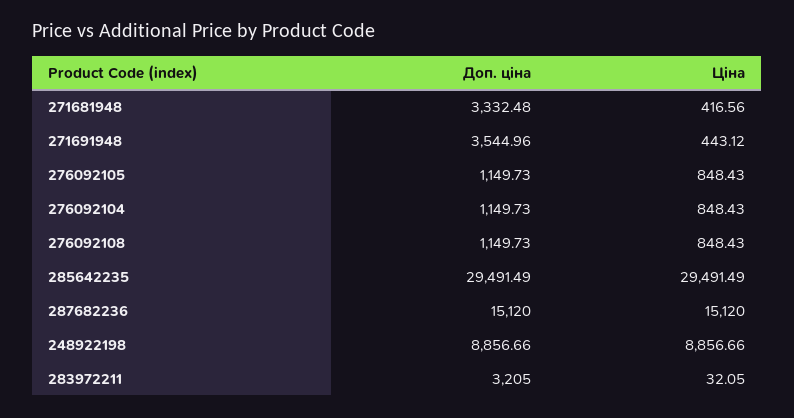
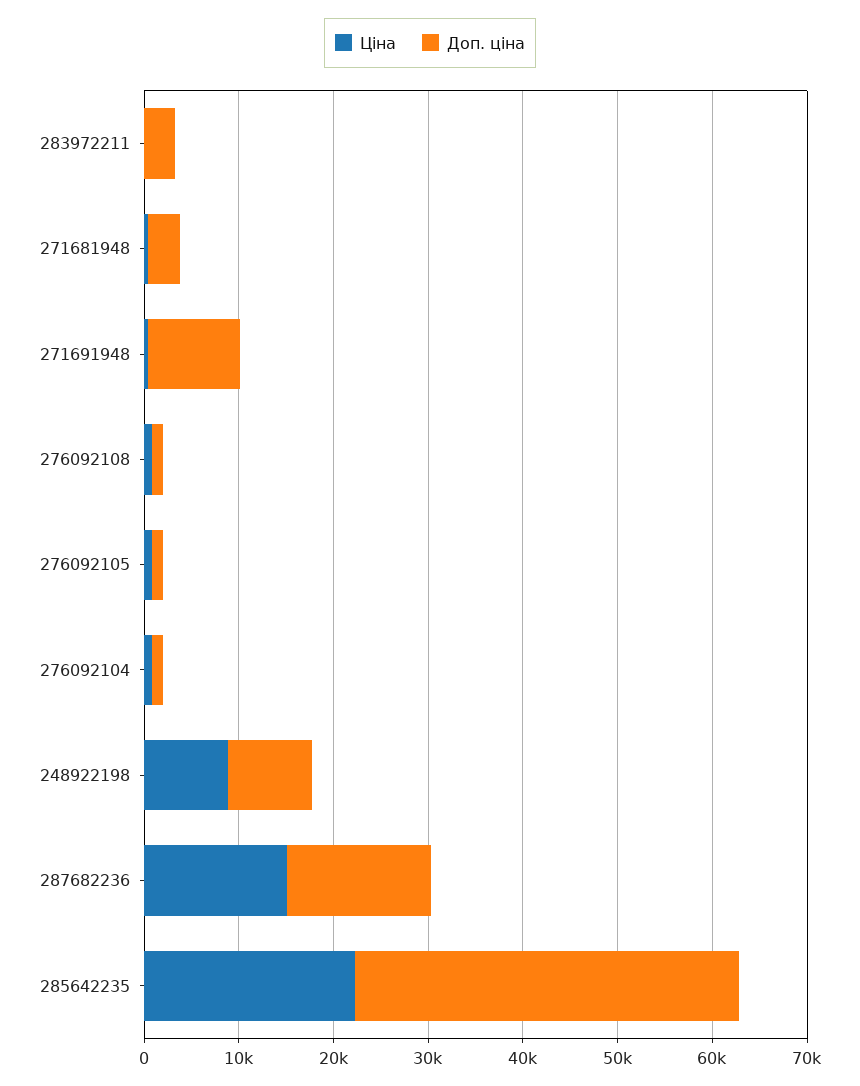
  {
    "Доп. ціна": {
      "271681948": 3332.48,
-     "271691948": 3544.96,
+     "271691948": 10000,
      "276092105": 1149.73,
      "276092104": 1149.73,
      "276092108": 1149.73,
-     "285642235": 29491.49,
+     "285642235": 40000,
      "287682236": 15120,
      "248922198": 8856.66,
      "283972211": 3205
    },
    "Ціна": {
      "271681948": 416.56,
      "271691948": 443.12,
      "276092105": 848.43,
      "276092104": 848.43,
      "276092108": 848.43,
-     "285642235": 29491.49,
+     "285642235": 22000,
      "287682236": 15120,
      "248922198": 8856.66,
      "283972211": 32.05
    }
  }

